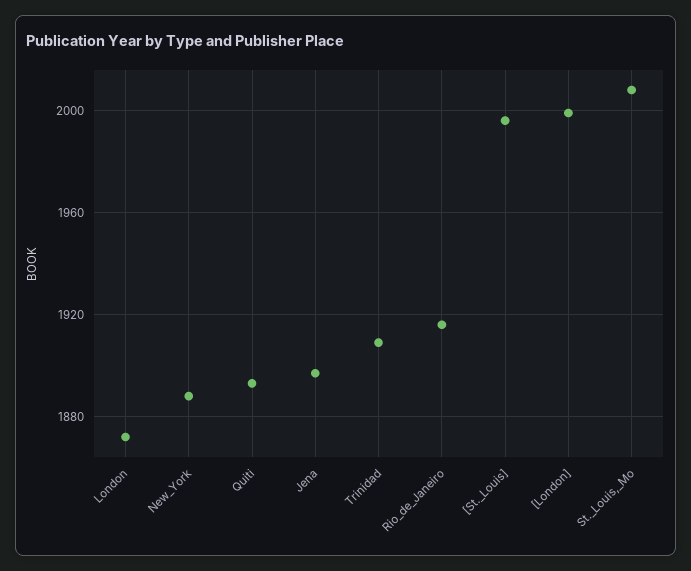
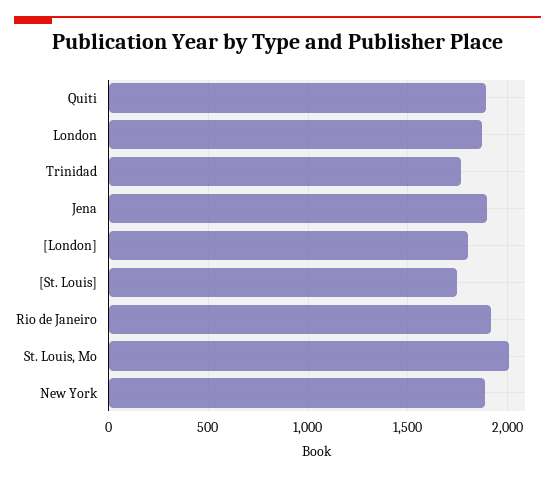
  {
    "London": 1870,
    "New_York": 1890,
    "Quiti": 1895,
    "Jena": 1895,
-   "Trinidad": 1910,
+   "Trinidad": 1750,
    "Rio_de_Janeiro": 1915,
-   "[St._Louis]": 1995,
+   "[St._Louis]": 1750,
-   "[London]": 2000,
+   "[London]": 1800,
    "St._Louis,_Mo": 2010
  }

